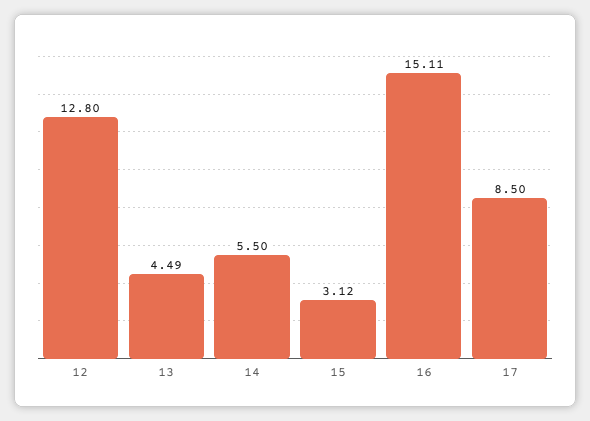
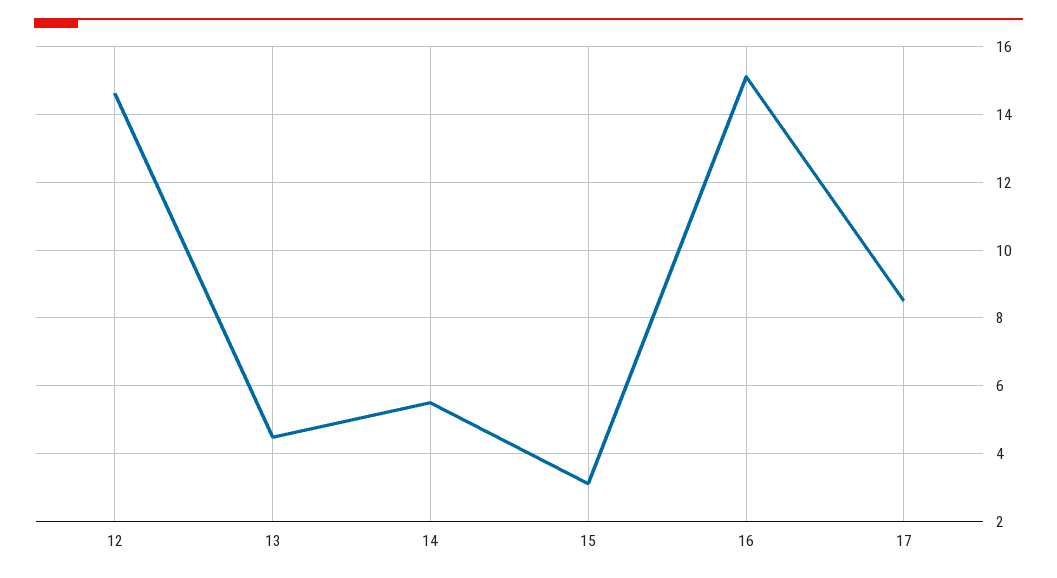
  {
-   "12": 12.8,
+   "12": 14.6,
    "13": 4.49,
    "14": 5.5,
    "15": 3.12,
    "16": 15.11,
    "17": 8.5
  }

